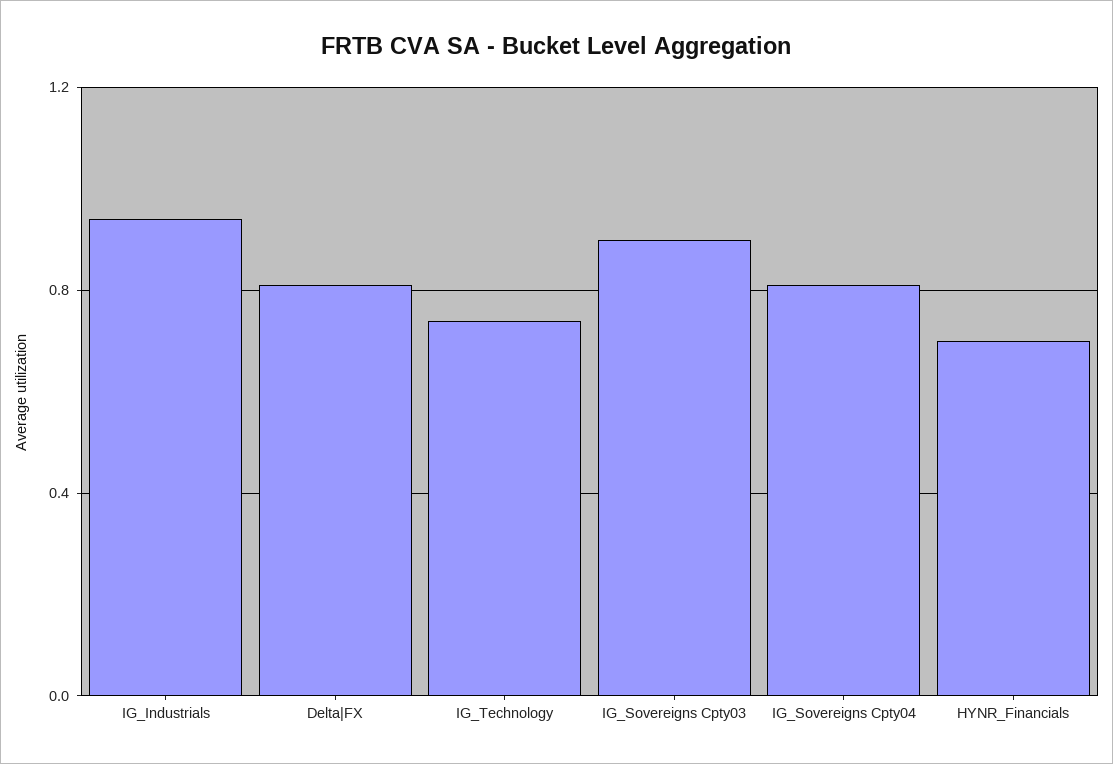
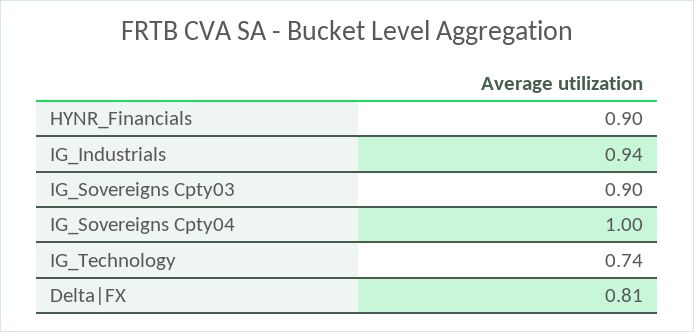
  {
    "IG_Industrials": 0.94,
    "Delta|FX": 0.81,
    "IG_Technology": 0.74,
    "IG_Sovereigns Cpty03": 0.9,
-   "IG_Sovereigns Cpty04": 0.8,
+   "IG_Sovereigns Cpty04": 1,
-   "HYNR_Financials": 0.7
+   "HYNR_Financials": 0.9
  }

